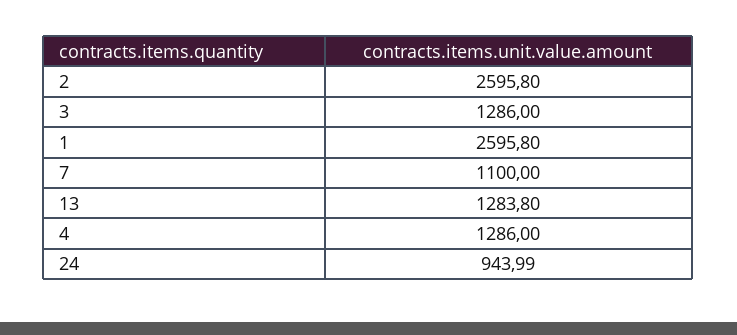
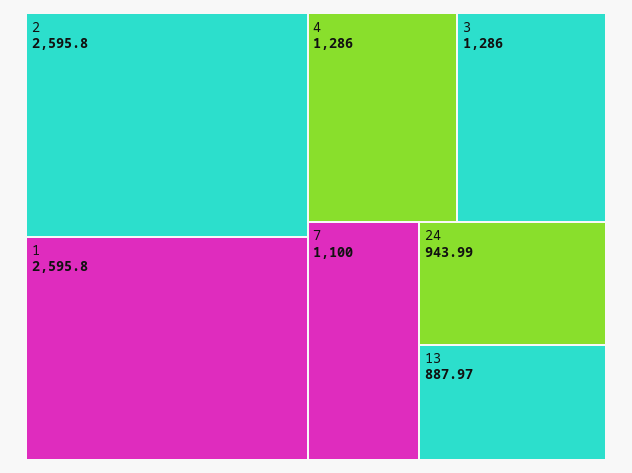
  {
    "2": 2595.8,
    "3": 1286,
    "1": 2595.8,
    "7": 1100,
-   "13": 1283.8,
+   "13": 887.97,
    "4": 1286,
    "24": 943.99
  }

